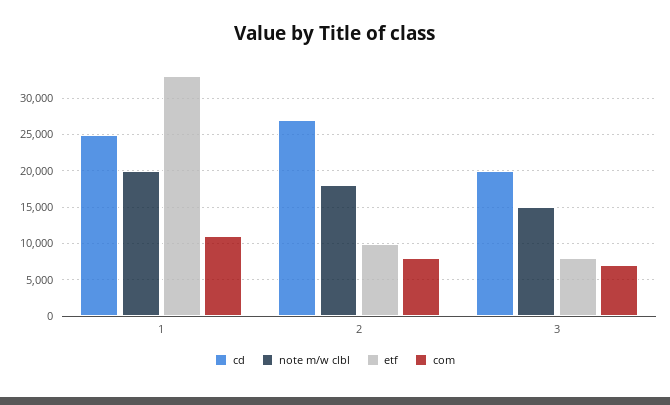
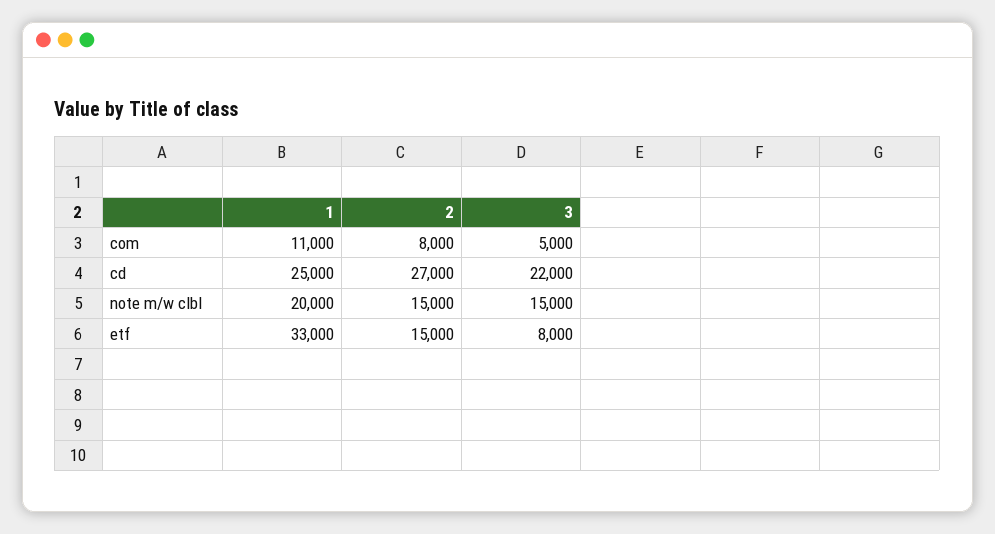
  {
    "cd": {
      "1": 25000,
      "2": 27000,
-     "3": 20000
+     "3": 22000
    },
    "note m/w clbl": {
      "1": 20000,
-     "2": 18000,
+     "2": 15000,
      "3": 15000
    },
    "etf": {
      "1": 33000,
-     "2": 10000,
+     "2": 15000,
      "3": 8000
    },
    "com": {
      "1": 11000,
      "2": 8000,
-     "3": 7000
+     "3": 5000
    }
  }

